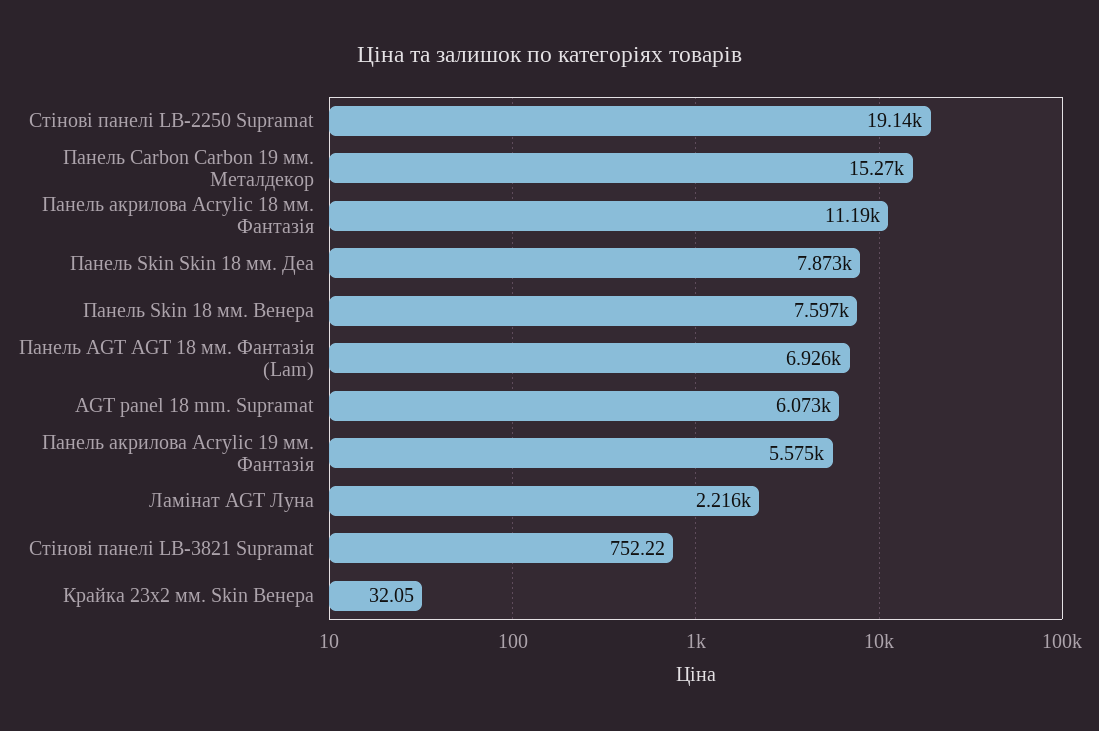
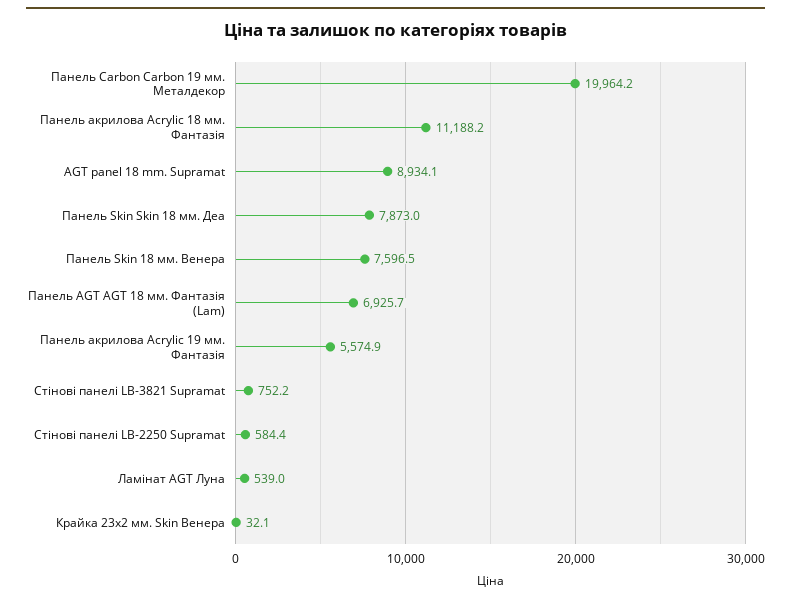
  {
-   "Стінові панелі LB-2250 Supramat": 19140,
+   "Стінові панелі LB-2250 Supramat": 584.4,
-   "Панель Carbon Carbon 19 мм. Металдекор": 15270,
+   "Панель Carbon Carbon 19 мм. Металдекор": 19964.2,
    "Панель акрилова Acrylic 18 мм. Фантазія": 11188.2,
    "Панель Skin Skin 18 мм. Деа": 7873,
    "Панель Skin 18 мм. Венера": 7596.5,
    "Панель AGT AGT 18 мм. Фантазія (Lam)": 6925.7,
-   "AGT panel 18 mm. Supramat": 6073,
+   "AGT panel 18 mm. Supramat": 8934.1,
    "Панель акрилова Acrylic 19 мм. Фантазія": 5574.9,
-   "Ламінат AGT Луна": 2216,
+   "Ламінат AGT Луна": 539,
    "Стінові панелі LB-3821 Supramat": 752.22,
    "Крайка 23x2 мм. Skin Венера": 32.05
  }

